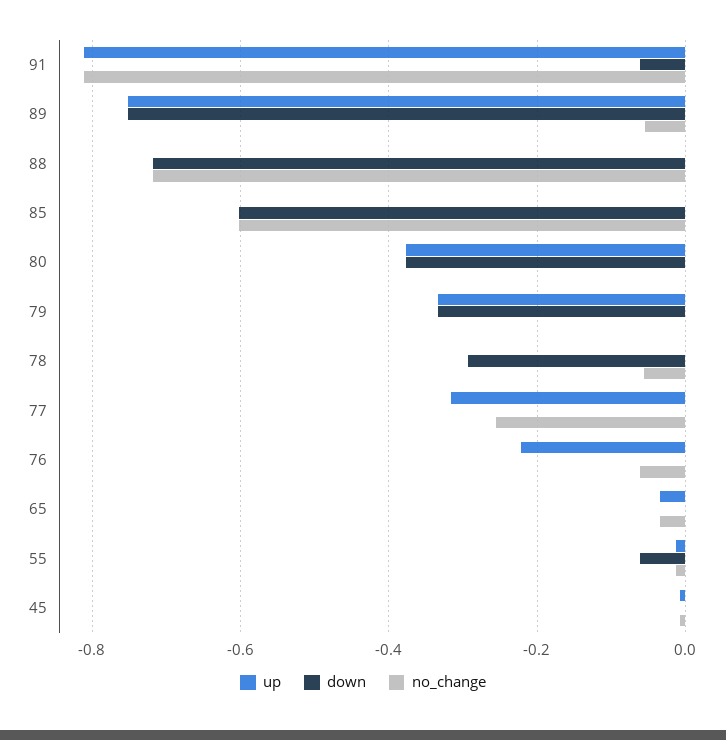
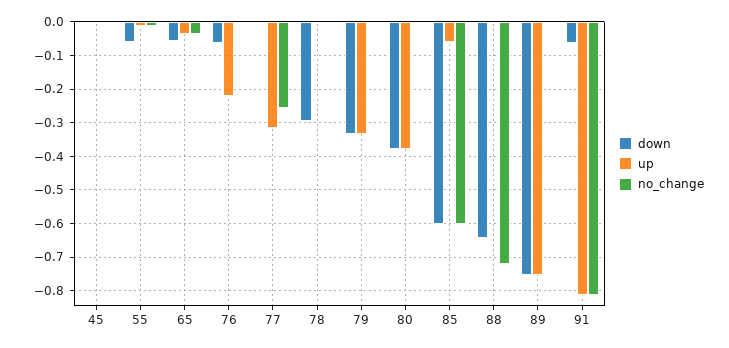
  {
    "up": {
      "91": -0.82,
      "89": -0.76,
      "88": 0,
-     "85": 0,
+     "85": -0.06,
      "80": -0.38,
      "79": -0.34,
      "78": 0,
      "77": -0.32,
      "76": -0.22,
      "65": -0.04,
      "55": -0.02,
      "45": 0
    },
    "down": {
      "91": -0.06,
      "89": -0.76,
-     "88": -0.72,
+     "88": -0.64,
      "85": -0.6,
      "80": -0.38,
      "79": -0.34,
      "78": -0.3,
      "77": 0,
-     "76": 0,
+     "76": -0.06,
-     "65": 0,
+     "65": -0.06,
      "55": -0.06,
      "45": 0
    },
    "no_change": {
      "91": -0.82,
-     "89": -0.06,
+     "89": 0,
      "88": -0.72,
      "85": -0.6,
      "80": 0,
      "79": 0,
-     "78": -0.06,
+     "78": 0,
      "77": -0.26,
-     "76": -0.06,
+     "76": 0,
      "65": -0.04,
      "55": -0.02,
      "45": 0
    }
  }

